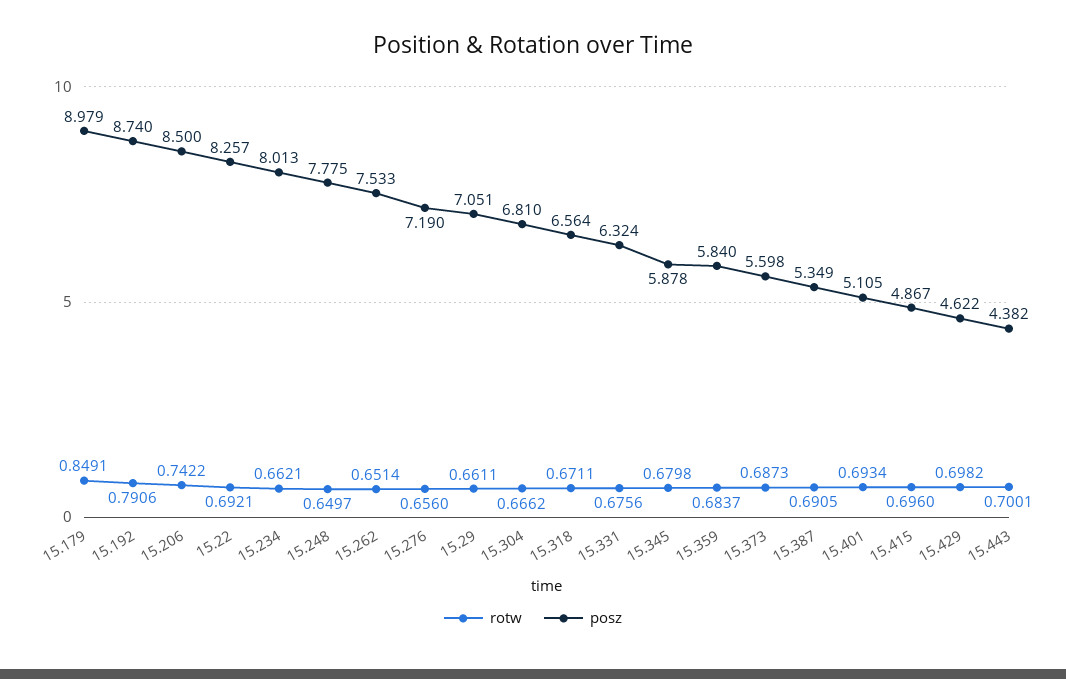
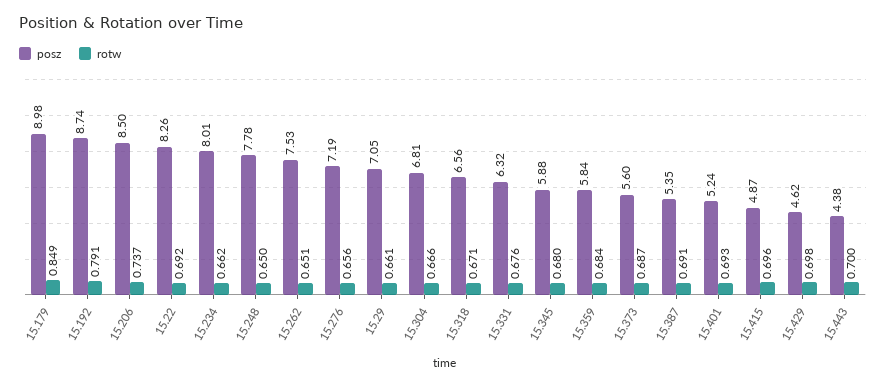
  {
    "rotw": {
      "15.179": 0.8491,
      "15.192": 0.7906,
-     "15.206": 0.7422,
+     "15.206": 0.737,
      "15.22": 0.6921,
      "15.234": 0.6621,
      "15.248": 0.6497,
      "15.262": 0.6514,
      "15.276": 0.656,
      "15.29": 0.6611,
      "15.304": 0.6662,
      "15.318": 0.6711,
      "15.331": 0.6756,
      "15.345": 0.6798,
      "15.359": 0.6837,
      "15.373": 0.6873,
      "15.387": 0.6905,
      "15.401": 0.6934,
      "15.415": 0.696,
      "15.429": 0.6982,
      "15.443": 0.7001
    },
    "posz": {
      "15.179": 8.979,
      "15.192": 8.74,
      "15.206": 8.5,
      "15.22": 8.257,
      "15.234": 8.013,
      "15.248": 7.775,
      "15.262": 7.533,
      "15.276": 7.19,
      "15.29": 7.051,
      "15.304": 6.81,
      "15.318": 6.564,
      "15.331": 6.324,
      "15.345": 5.878,
      "15.359": 5.84,
      "15.373": 5.598,
      "15.387": 5.349,
-     "15.401": 5.105,
+     "15.401": 5.24,
      "15.415": 4.867,
      "15.429": 4.622,
      "15.443": 4.382
    }
  }

